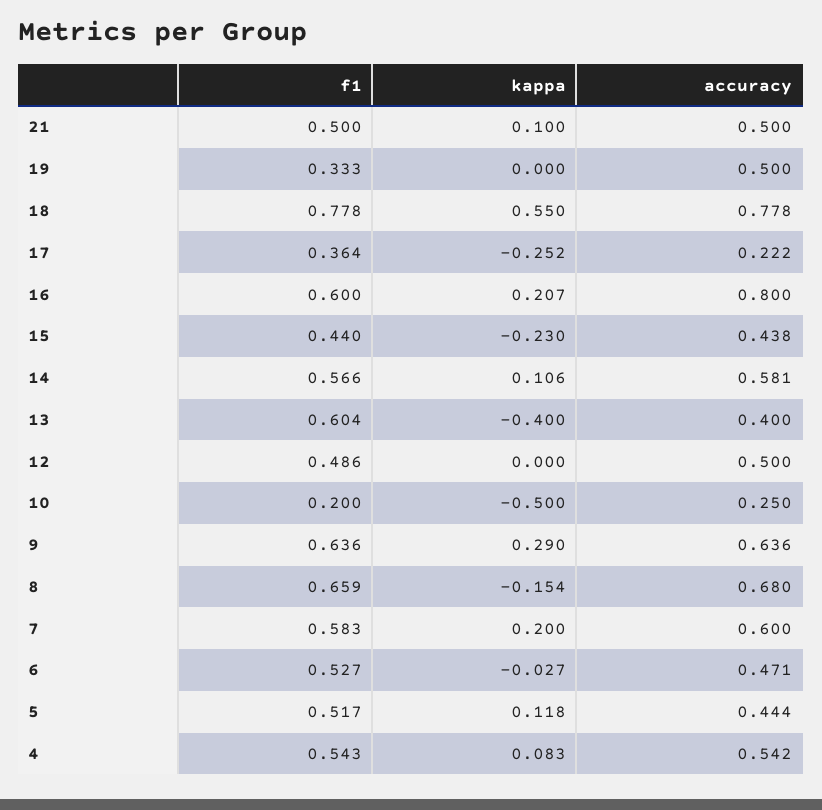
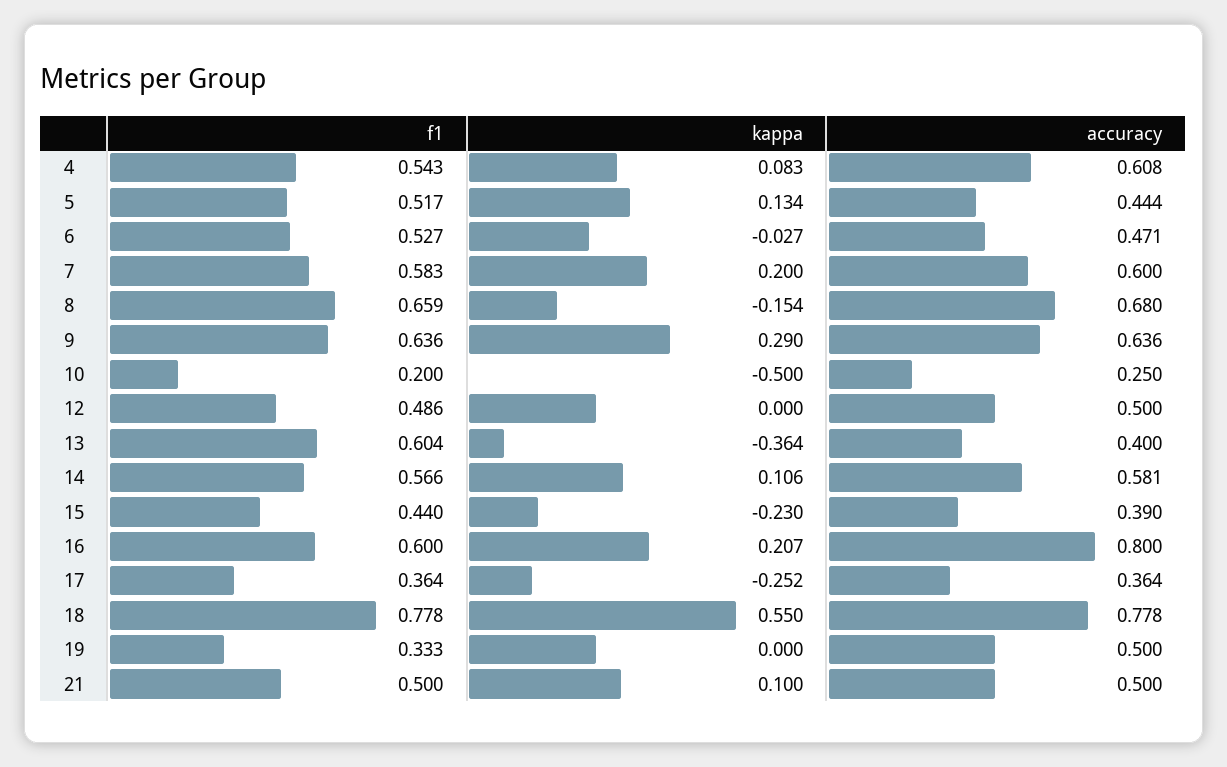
  {
    "f1": {
      "21": 0.5,
      "19": 0.333,
      "18": 0.778,
      "17": 0.364,
      "16": 0.6,
      "15": 0.44,
      "14": 0.566,
      "13": 0.604,
      "12": 0.486,
      "10": 0.2,
      "9": 0.636,
      "8": 0.659,
      "7": 0.583,
      "6": 0.527,
      "5": 0.517,
      "4": 0.543
    },
    "kappa": {
      "21": 0.1,
      "19": 0,
      "18": 0.55,
      "17": -0.252,
      "16": 0.207,
      "15": -0.23,
      "14": 0.106,
-     "13": -0.4,
+     "13": -0.364,
      "12": 0,
      "10": -0.5,
      "9": 0.29,
      "8": -0.154,
      "7": 0.2,
      "6": -0.027,
-     "5": 0.118,
+     "5": 0.134,
      "4": 0.083
    },
    "accuracy": {
      "21": 0.5,
      "19": 0.5,
      "18": 0.778,
-     "17": 0.222,
+     "17": 0.364,
      "16": 0.8,
-     "15": 0.438,
+     "15": 0.39,
      "14": 0.581,
      "13": 0.4,
      "12": 0.5,
      "10": 0.25,
      "9": 0.636,
      "8": 0.68,
      "7": 0.6,
      "6": 0.471,
      "5": 0.444,
-     "4": 0.542
+     "4": 0.608
    }
  }

